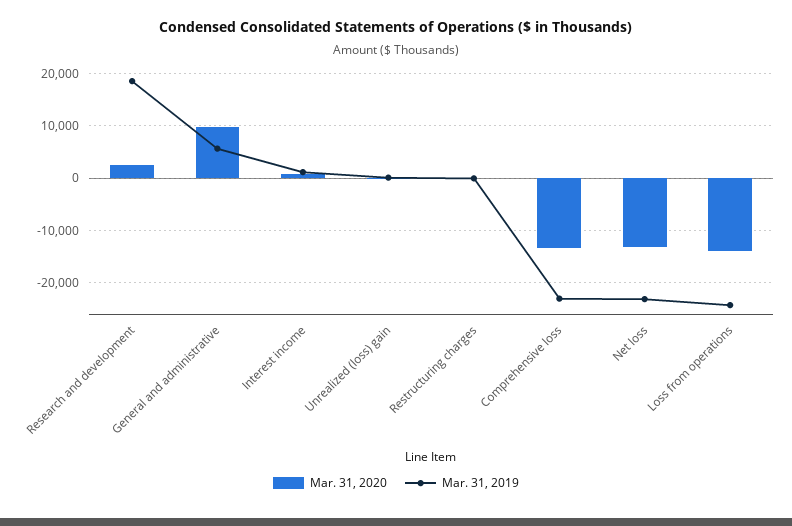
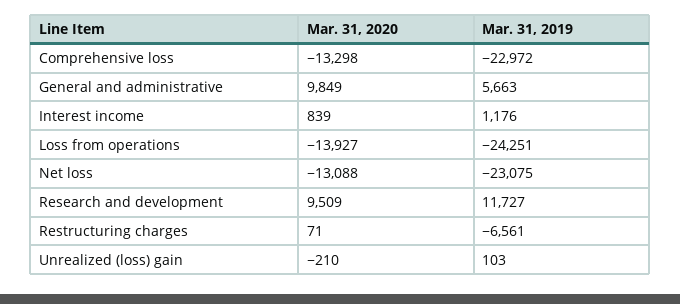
  {
    "Mar. 31, 2020": {
-     "Research and development": 2000,
+     "Research and development": 9509,
      "General and administrative": 9849,
      "Interest income": 839,
      "Unrealized (loss) gain": -210,
      "Restructuring charges": 71,
      "Comprehensive loss": -13298,
      "Net loss": -13088,
      "Loss from operations": -13927
    },
    "Mar. 31, 2019": {
-     "Research and development": 18000,
+     "Research and development": 11727,
      "General and administrative": 5663,
      "Interest income": 1176,
      "Unrealized (loss) gain": 103,
-     "Restructuring charges": 0,
+     "Restructuring charges": -6561,
      "Comprehensive loss": -22972,
      "Net loss": -23075,
      "Loss from operations": -24251
    }
  }

